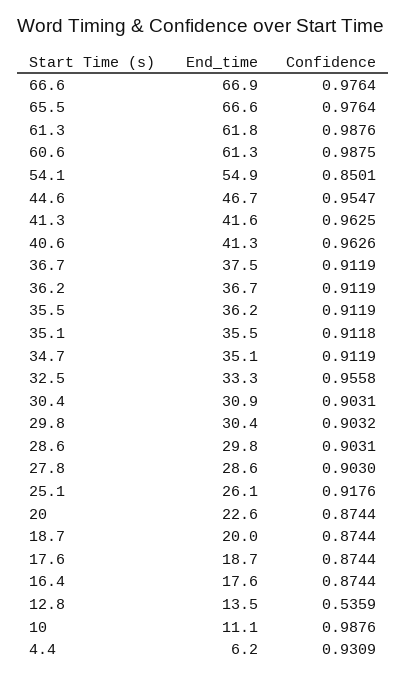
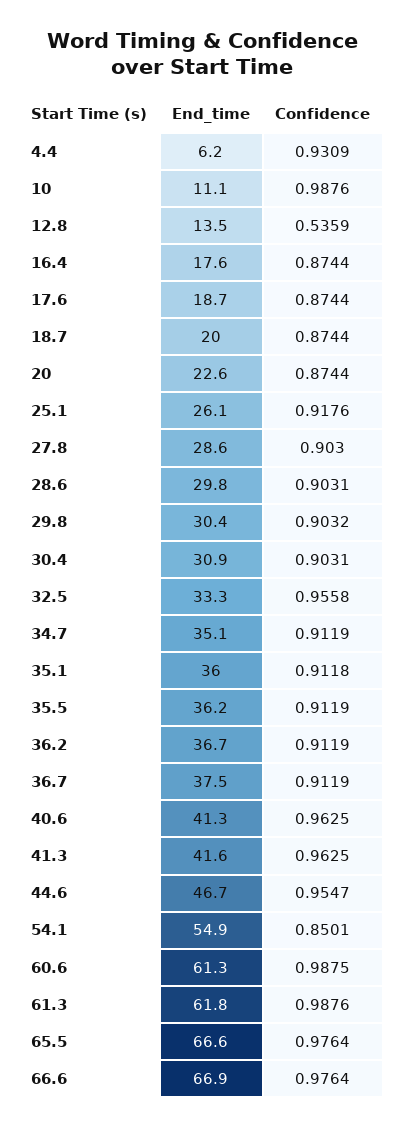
  {
    "End_time": {
      "66.6": 66.9,
      "65.5": 66.6,
      "61.3": 61.8,
      "60.6": 61.3,
      "54.1": 54.9,
      "44.6": 46.7,
      "41.3": 41.6,
      "40.6": 41.3,
      "36.7": 37.5,
      "36.2": 36.7,
      "35.5": 36.2,
-     "35.1": 35.5,
+     "35.1": 36,
      "34.7": 35.1,
      "32.5": 33.3,
      "30.4": 30.9,
      "29.8": 30.4,
      "28.6": 29.8,
      "27.8": 28.6,
      "25.1": 26.1,
      "20": 22.6,
      "18.7": 20,
      "17.6": 18.7,
      "16.4": 17.6,
      "12.8": 13.5,
      "10": 11.1,
      "4.4": 6.2
    },
    "Confidence": {
      "66.6": 0.9764,
      "65.5": 0.9764,
      "61.3": 0.9876,
      "60.6": 0.9875,
      "54.1": 0.8501,
      "44.6": 0.9547,
      "41.3": 0.9625,
-     "40.6": 0.9626,
+     "40.6": 0.9625,
      "36.7": 0.9119,
      "36.2": 0.9119,
      "35.5": 0.9119,
      "35.1": 0.9118,
      "34.7": 0.9119,
      "32.5": 0.9558,
      "30.4": 0.9031,
      "29.8": 0.9032,
      "28.6": 0.9031,
      "27.8": 0.903,
      "25.1": 0.9176,
      "20": 0.8744,
      "18.7": 0.8744,
      "17.6": 0.8744,
      "16.4": 0.8744,
      "12.8": 0.5359,
      "10": 0.9876,
      "4.4": 0.9309
    }
  }

